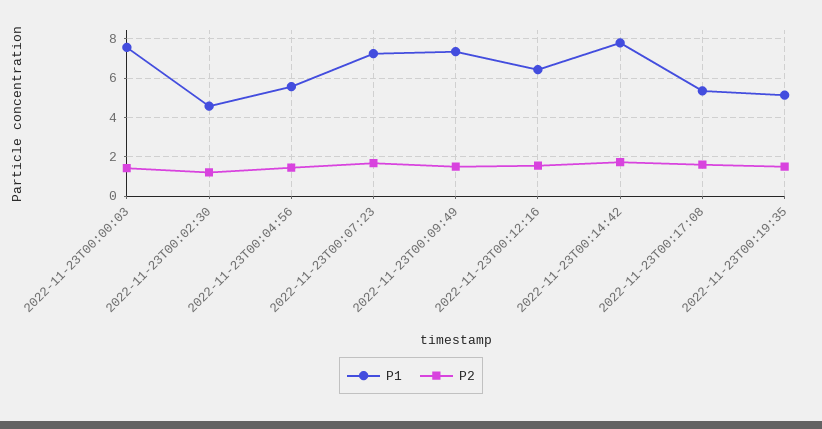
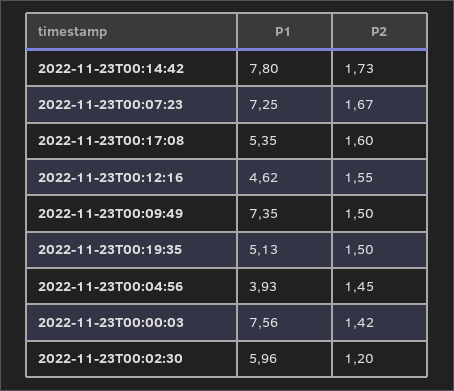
  {
    "P1": {
      "2022-11-23T00:00:03": 7.56,
-     "2022-11-23T00:02:30": 4.5,
+     "2022-11-23T00:02:30": 5.96,
-     "2022-11-23T00:04:56": 5.5,
+     "2022-11-23T00:04:56": 3.93,
      "2022-11-23T00:07:23": 7.25,
      "2022-11-23T00:09:49": 7.35,
-     "2022-11-23T00:12:16": 6.5,
+     "2022-11-23T00:12:16": 4.62,
      "2022-11-23T00:14:42": 7.8,
      "2022-11-23T00:17:08": 5.35,
      "2022-11-23T00:19:35": 5.13
    },
    "P2": {
      "2022-11-23T00:00:03": 1.42,
      "2022-11-23T00:02:30": 1.2,
      "2022-11-23T00:04:56": 1.45,
      "2022-11-23T00:07:23": 1.67,
      "2022-11-23T00:09:49": 1.5,
      "2022-11-23T00:12:16": 1.55,
      "2022-11-23T00:14:42": 1.73,
      "2022-11-23T00:17:08": 1.6,
      "2022-11-23T00:19:35": 1.5
    }
  }

